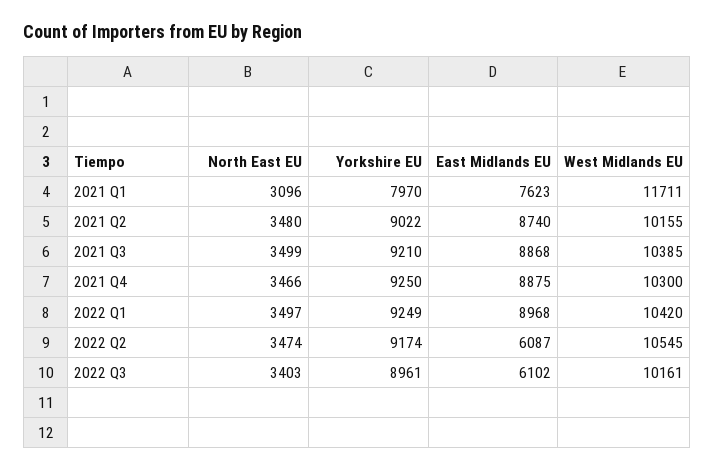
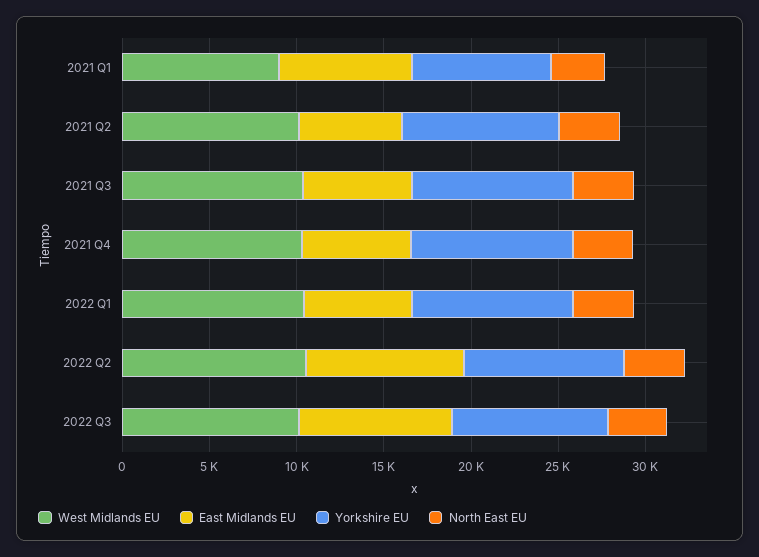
  {
    "North East EU": {
      "2021 Q1": 3096,
      "2021 Q2": 3480,
      "2021 Q3": 3499,
      "2021 Q4": 3466,
      "2022 Q1": 3497,
      "2022 Q2": 3474,
      "2022 Q3": 3403
    },
    "Yorkshire EU": {
      "2021 Q1": 7970,
      "2021 Q2": 9022,
      "2021 Q3": 9210,
      "2021 Q4": 9250,
      "2022 Q1": 9249,
      "2022 Q2": 9174,
      "2022 Q3": 8961
    },
    "East Midlands EU": {
      "2021 Q1": 7623,
-     "2021 Q2": 8740,
+     "2021 Q2": 6000,
-     "2021 Q3": 8868,
+     "2021 Q3": 6000,
-     "2021 Q4": 8875,
+     "2021 Q4": 6000,
-     "2022 Q1": 8968,
+     "2022 Q1": 6000,
-     "2022 Q2": 6087,
+     "2022 Q2": 9000,
-     "2022 Q3": 6102
+     "2022 Q3": 9000
    },
    "West Midlands EU": {
-     "2021 Q1": 11711,
+     "2021 Q1": 9000,
      "2021 Q2": 10155,
      "2021 Q3": 10385,
      "2021 Q4": 10300,
      "2022 Q1": 10420,
      "2022 Q2": 10545,
      "2022 Q3": 10161
    }
  }

